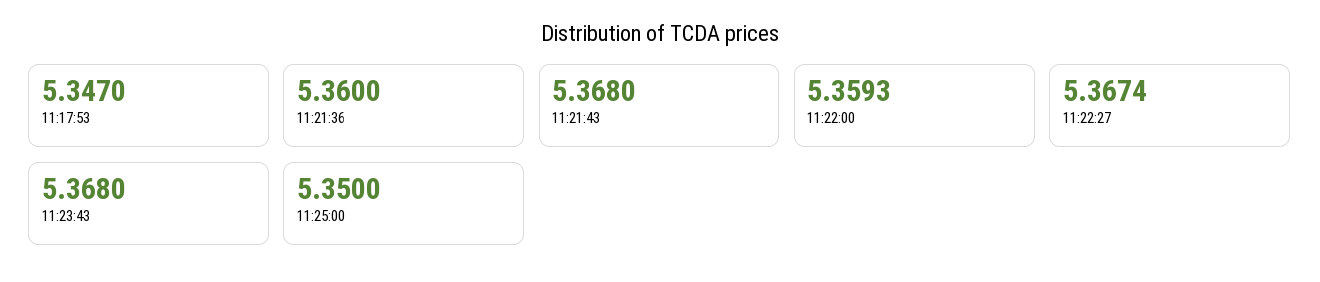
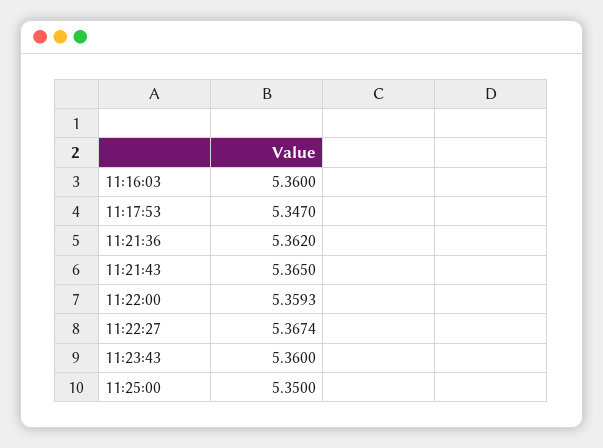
  {
    "11:17:53": 5.347,
-   "11:21:36": 5.36,
+   "11:21:36": 5.362,
-   "11:21:43": 5.368,
+   "11:21:43": 5.365,
    "11:22:00": 5.3593,
    "11:22:27": 5.3674,
-   "11:23:43": 5.368,
+   "11:23:43": 5.36,
-   "11:25:00": 5.35
+   "11:25:00": 5.35,
+   "11:16:03": 5.36
  }

